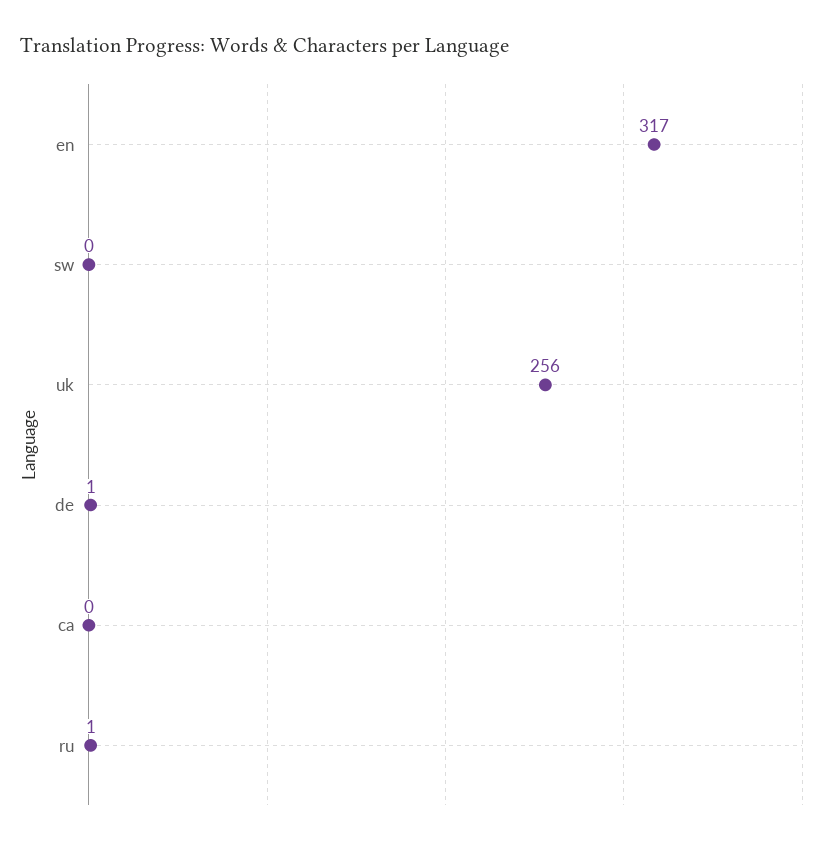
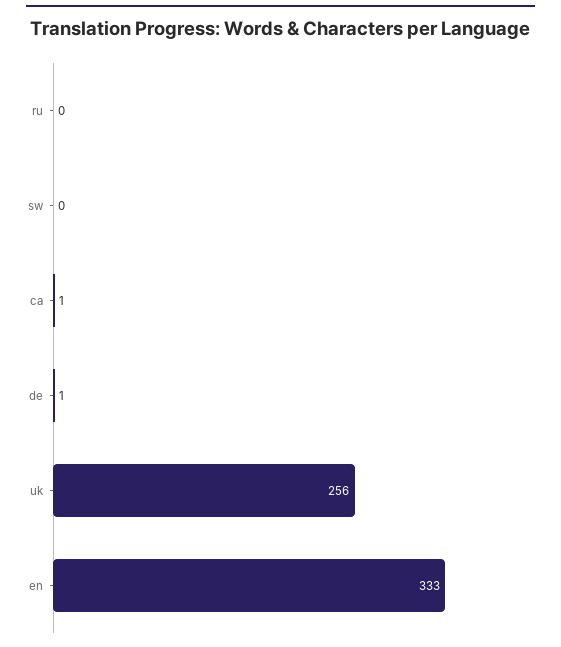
  {
-   "en": 317,
+   "en": 333,
    "sw": 0,
    "uk": 256,
    "de": 1,
-   "ca": 0,
+   "ca": 1,
-   "ru": 1
+   "ru": 0
  }

